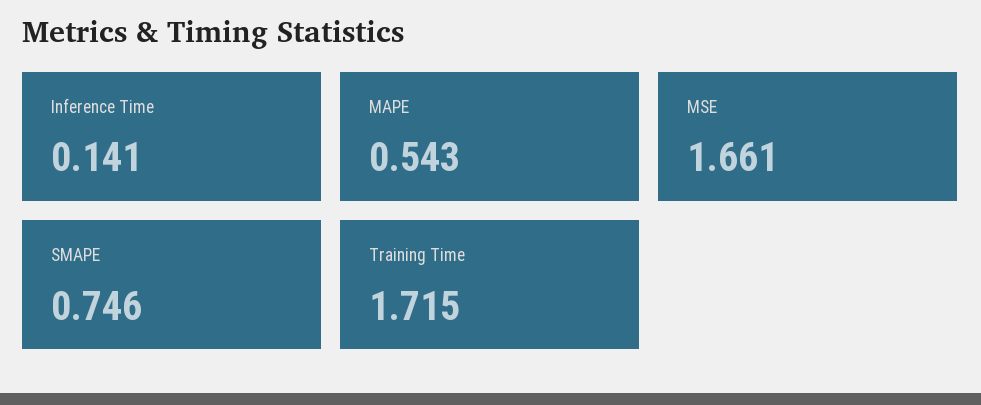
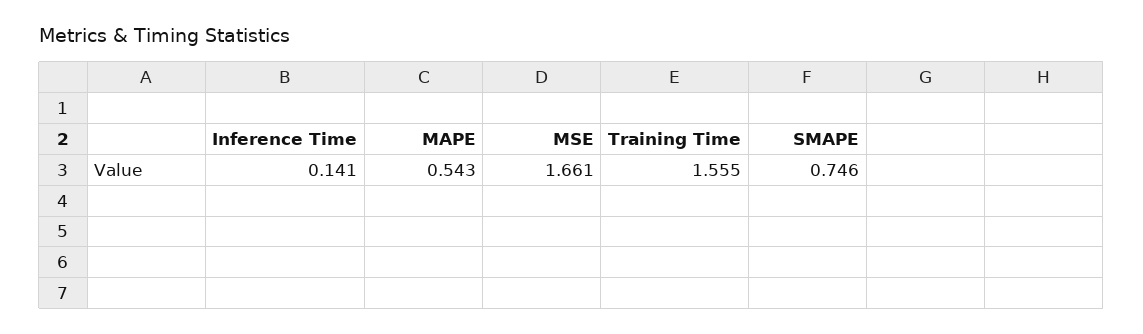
  {
    "Inference Time": 0.141,
    "MAPE": 0.543,
    "MSE": 1.661,
    "SMAPE": 0.746,
-   "Training Time": 1.715
+   "Training Time": 1.555
  }

